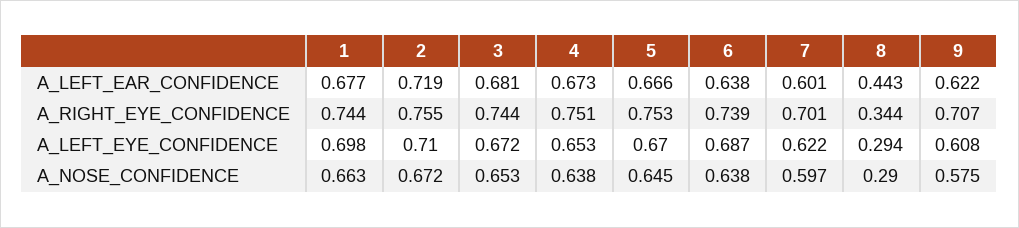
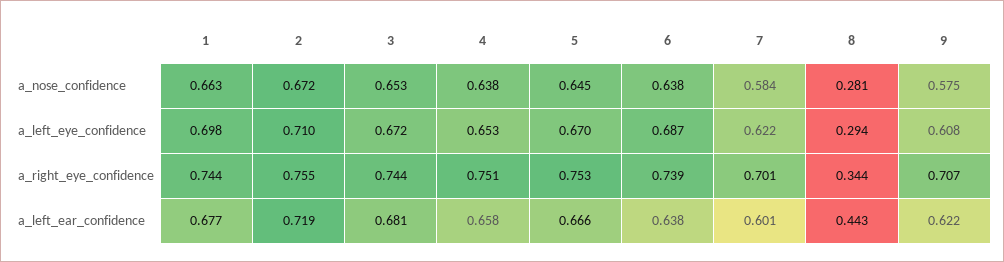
  {
    "1": {
      "A_LEFT_EAR_CONFIDENCE": 0.677,
      "A_RIGHT_EYE_CONFIDENCE": 0.744,
      "A_LEFT_EYE_CONFIDENCE": 0.698,
      "A_NOSE_CONFIDENCE": 0.663
    },
    "2": {
      "A_LEFT_EAR_CONFIDENCE": 0.719,
      "A_RIGHT_EYE_CONFIDENCE": 0.755,
      "A_LEFT_EYE_CONFIDENCE": 0.71,
      "A_NOSE_CONFIDENCE": 0.672
    },
    "3": {
      "A_LEFT_EAR_CONFIDENCE": 0.681,
      "A_RIGHT_EYE_CONFIDENCE": 0.744,
      "A_LEFT_EYE_CONFIDENCE": 0.672,
      "A_NOSE_CONFIDENCE": 0.653
    },
    "4": {
-     "A_LEFT_EAR_CONFIDENCE": 0.673,
+     "A_LEFT_EAR_CONFIDENCE": 0.658,
      "A_RIGHT_EYE_CONFIDENCE": 0.751,
      "A_LEFT_EYE_CONFIDENCE": 0.653,
      "A_NOSE_CONFIDENCE": 0.638
    },
    "5": {
      "A_LEFT_EAR_CONFIDENCE": 0.666,
      "A_RIGHT_EYE_CONFIDENCE": 0.753,
      "A_LEFT_EYE_CONFIDENCE": 0.67,
      "A_NOSE_CONFIDENCE": 0.645
    },
    "6": {
      "A_LEFT_EAR_CONFIDENCE": 0.638,
      "A_RIGHT_EYE_CONFIDENCE": 0.739,
      "A_LEFT_EYE_CONFIDENCE": 0.687,
      "A_NOSE_CONFIDENCE": 0.638
    },
    "7": {
      "A_LEFT_EAR_CONFIDENCE": 0.601,
      "A_RIGHT_EYE_CONFIDENCE": 0.701,
      "A_LEFT_EYE_CONFIDENCE": 0.622,
-     "A_NOSE_CONFIDENCE": 0.597
+     "A_NOSE_CONFIDENCE": 0.584
    },
    "8": {
      "A_LEFT_EAR_CONFIDENCE": 0.443,
      "A_RIGHT_EYE_CONFIDENCE": 0.344,
      "A_LEFT_EYE_CONFIDENCE": 0.294,
-     "A_NOSE_CONFIDENCE": 0.29
+     "A_NOSE_CONFIDENCE": 0.281
    },
    "9": {
      "A_LEFT_EAR_CONFIDENCE": 0.622,
      "A_RIGHT_EYE_CONFIDENCE": 0.707,
      "A_LEFT_EYE_CONFIDENCE": 0.608,
      "A_NOSE_CONFIDENCE": 0.575
    }
  }

